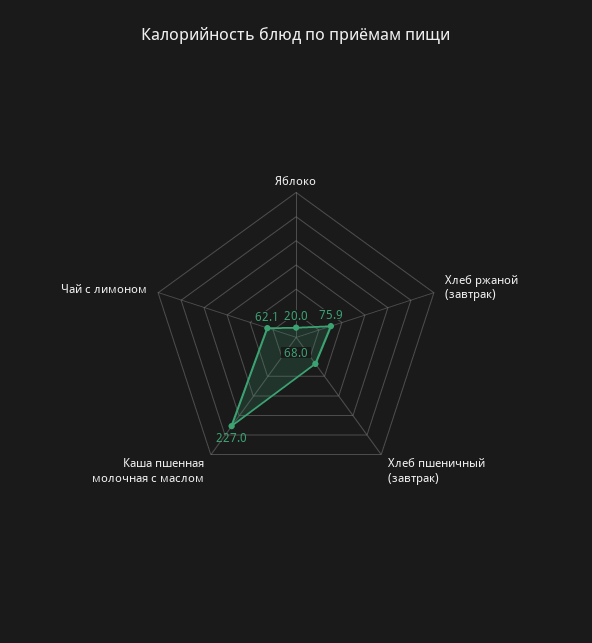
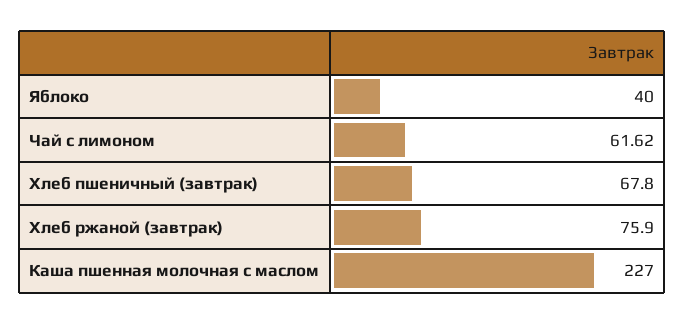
  {
-   "Яблоко": 20,
+   "Яблоко": 40,
    "Хлеб ржаной (завтрак)": 75.9,
-   "Хлеб пшеничный (завтрак)": 68,
+   "Хлеб пшеничный (завтрак)": 67.8,
    "Каша пшенная молочная с маслом": 227,
-   "Чай с лимоном": 62.1
+   "Чай с лимоном": 61.62
  }

